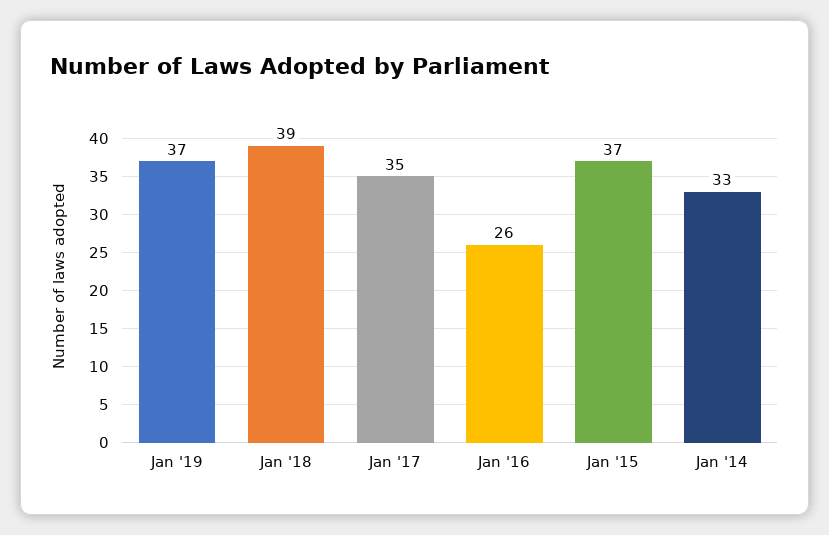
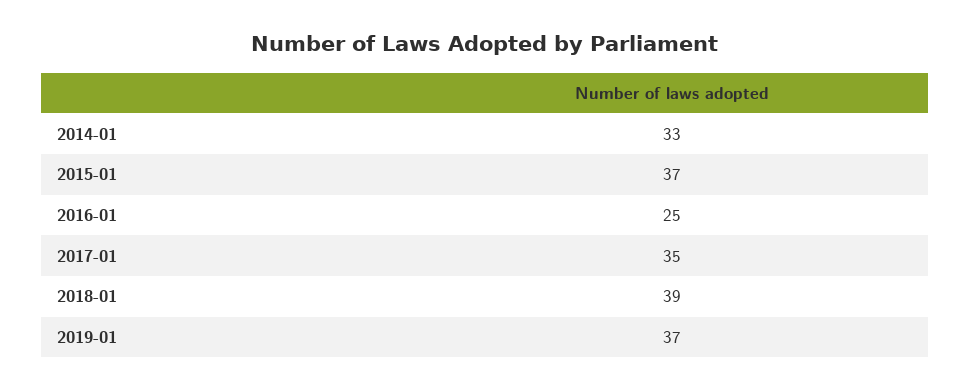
  {
    "Jan '19": 37,
    "Jan '18": 39,
    "Jan '17": 35,
-   "Jan '16": 26,
+   "Jan '16": 25,
    "Jan '15": 37,
    "Jan '14": 33
  }

